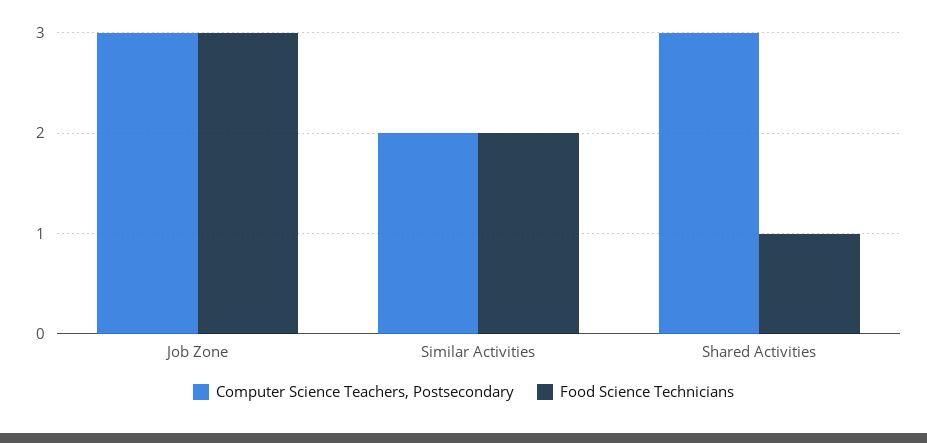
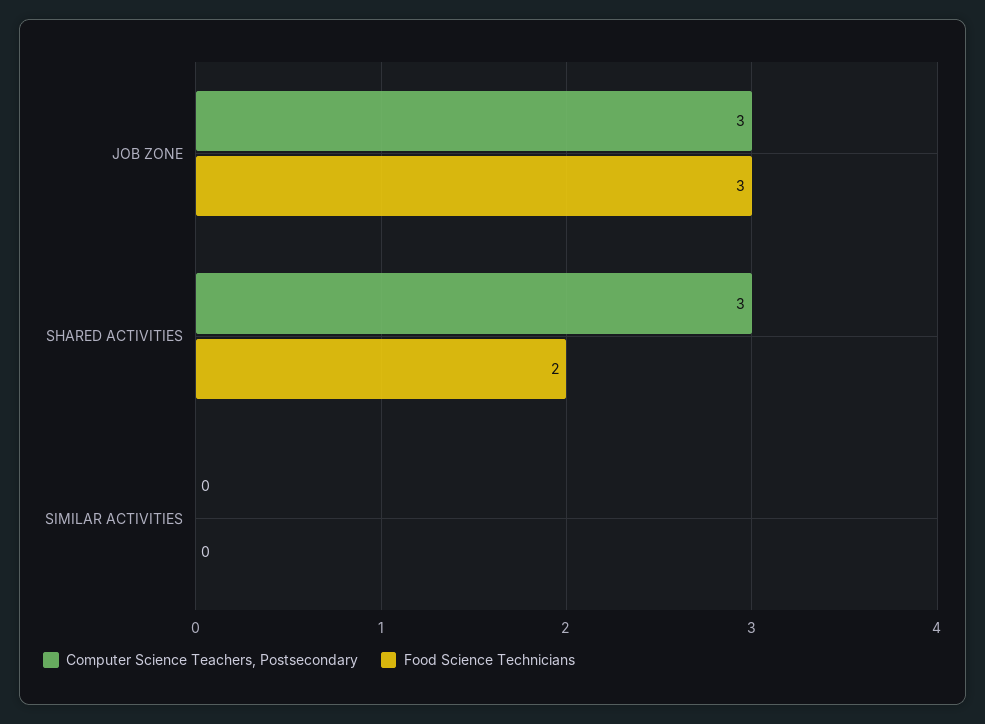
  {
    "Computer Science Teachers, Postsecondary": {
      "Job Zone": 3,
-     "Similar Activities": 2,
+     "Similar Activities": 0,
      "Shared Activities": 3
    },
    "Food Science Technicians": {
      "Job Zone": 3,
-     "Similar Activities": 2,
+     "Similar Activities": 0,
-     "Shared Activities": 1
+     "Shared Activities": 2
    }
  }

